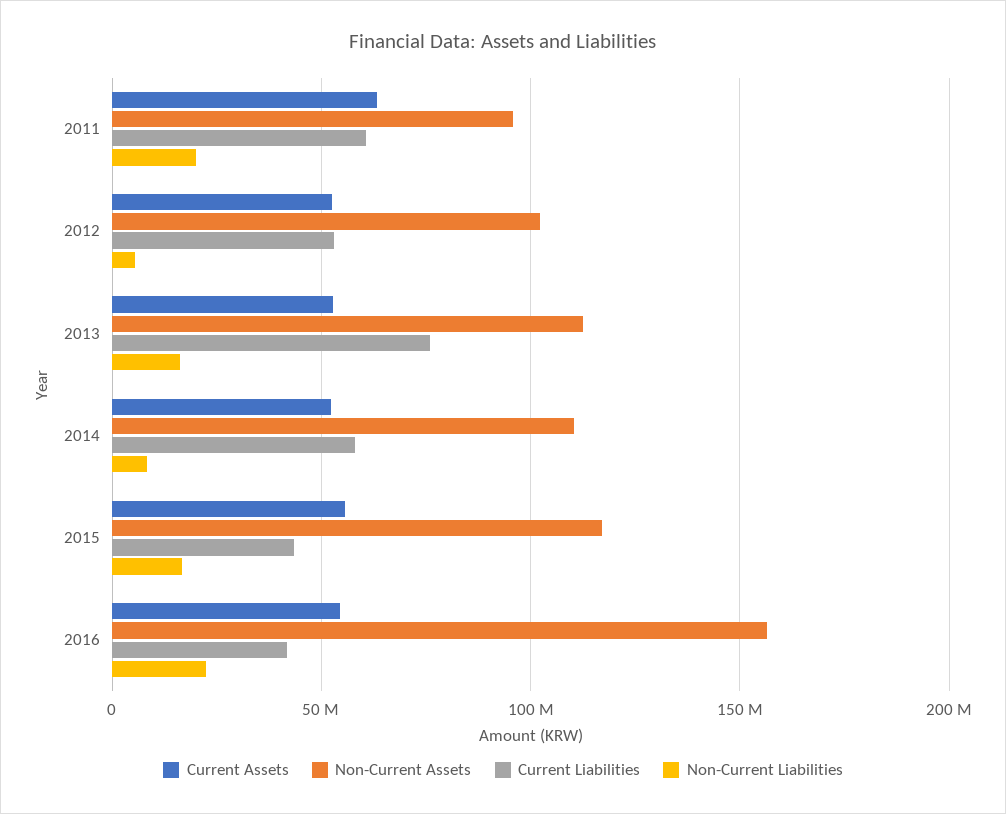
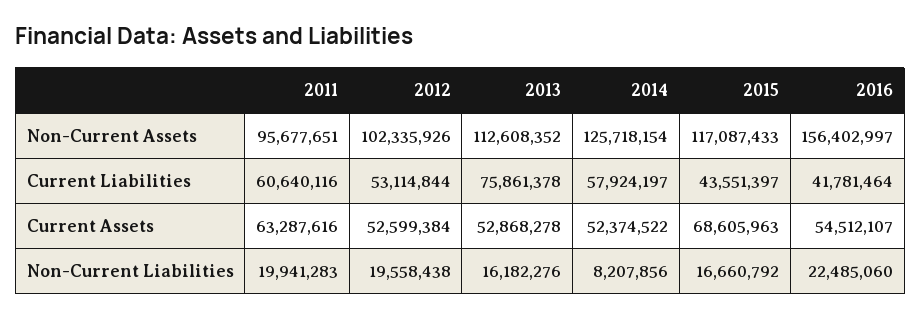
  {
    "Current Assets": {
      "2011": 63287616,
      "2012": 52599384,
      "2013": 52868278,
      "2014": 52374522,
-     "2015": 55000000,
+     "2015": 68605963,
      "2016": 54512107
    },
    "Non-Current Assets": {
      "2011": 95677651,
      "2012": 102335926,
      "2013": 112608352,
-     "2014": 110000000,
+     "2014": 125718154,
      "2015": 117087433,
      "2016": 156402997
    },
    "Current Liabilities": {
      "2011": 60640116,
      "2012": 53114844,
      "2013": 75861378,
      "2014": 57924197,
      "2015": 43551397,
      "2016": 41781464
    },
    "Non-Current Liabilities": {
      "2011": 19941283,
-     "2012": 5000000,
+     "2012": 19558438,
      "2013": 16182276,
      "2014": 8207856,
      "2015": 16660792,
      "2016": 22485060
    }
  }

